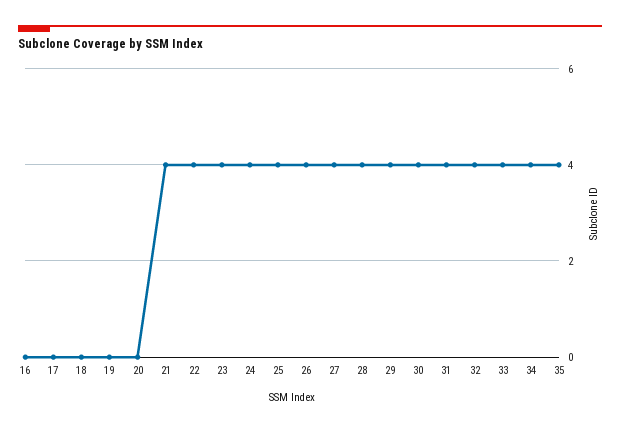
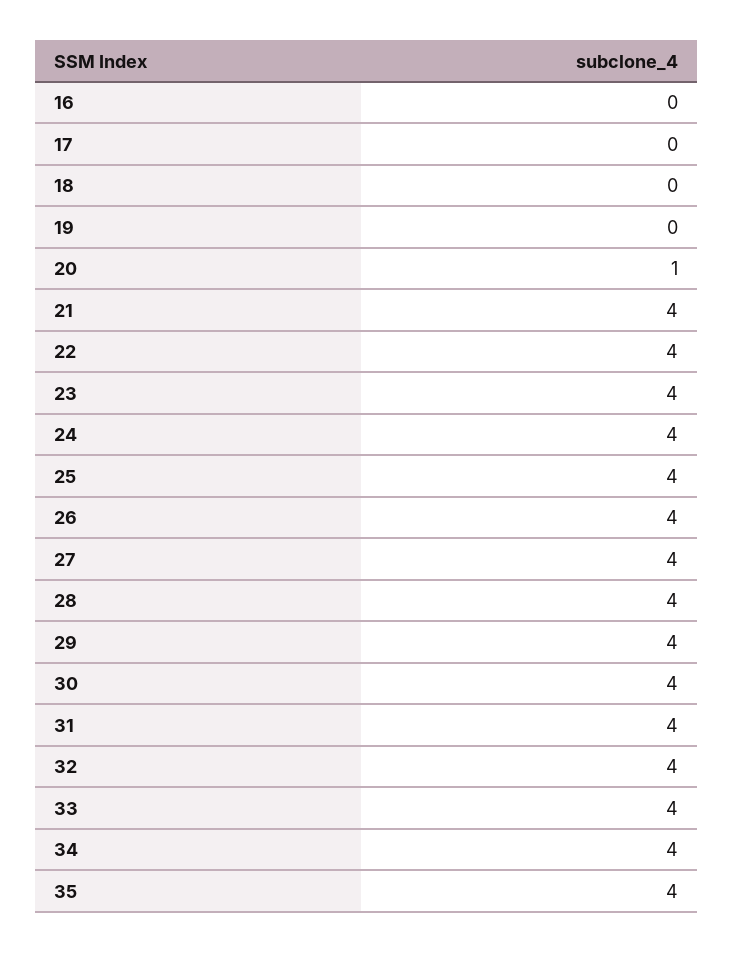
  {
    "16": 0,
    "17": 0,
    "18": 0,
    "19": 0,
-   "20": 0,
+   "20": 1,
    "21": 4,
    "22": 4,
    "23": 4,
    "24": 4,
    "25": 4,
    "26": 4,
    "27": 4,
    "28": 4,
    "29": 4,
    "30": 4,
    "31": 4,
    "32": 4,
    "33": 4,
    "34": 4,
    "35": 4
  }

